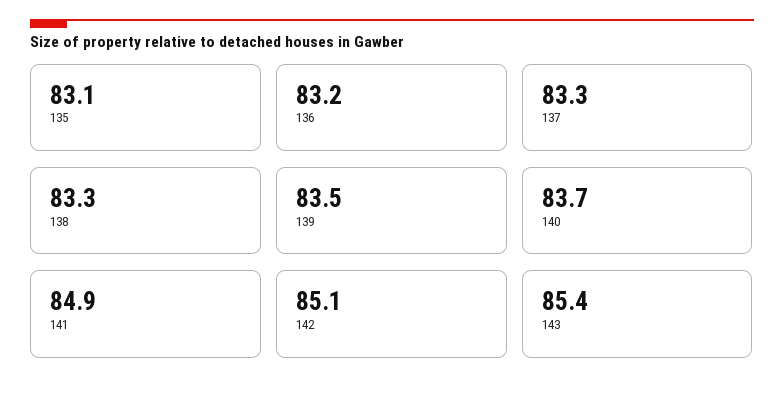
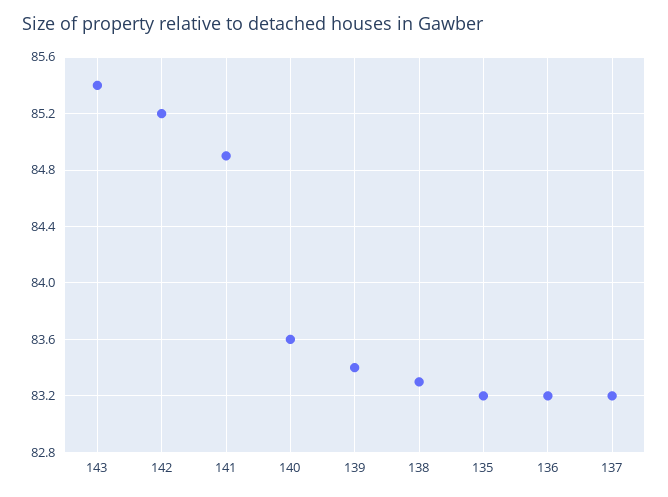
  {
-   "135": 83.1,
+   "135": 83.2,
    "136": 83.2,
-   "137": 83.3,
+   "137": 83.2,
    "138": 83.3,
-   "139": 83.5,
+   "139": 83.4,
-   "140": 83.7,
+   "140": 83.6,
    "141": 84.9,
-   "142": 85.1,
+   "142": 85.2,
    "143": 85.4
  }

